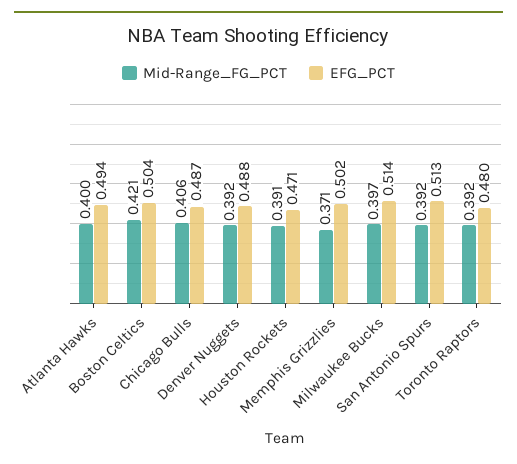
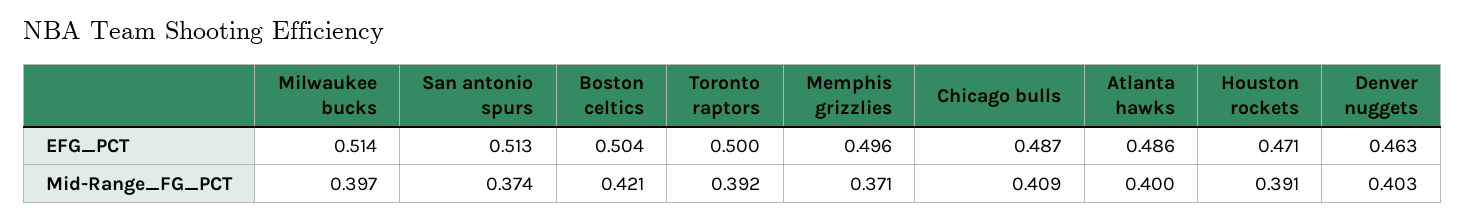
  {
    "Mid-Range_FG_PCT": {
      "Atlanta Hawks": 0.4,
      "Boston Celtics": 0.421,
-     "Chicago Bulls": 0.406,
+     "Chicago Bulls": 0.409,
-     "Denver Nuggets": 0.392,
+     "Denver Nuggets": 0.403,
      "Houston Rockets": 0.391,
      "Memphis Grizzlies": 0.371,
      "Milwaukee Bucks": 0.397,
-     "San Antonio Spurs": 0.392,
+     "San Antonio Spurs": 0.374,
      "Toronto Raptors": 0.392
    },
    "EFG_PCT": {
-     "Atlanta Hawks": 0.494,
+     "Atlanta Hawks": 0.486,
      "Boston Celtics": 0.504,
      "Chicago Bulls": 0.487,
-     "Denver Nuggets": 0.488,
+     "Denver Nuggets": 0.463,
      "Houston Rockets": 0.471,
-     "Memphis Grizzlies": 0.502,
+     "Memphis Grizzlies": 0.496,
      "Milwaukee Bucks": 0.514,
      "San Antonio Spurs": 0.513,
-     "Toronto Raptors": 0.48
+     "Toronto Raptors": 0.5
    }
  }

